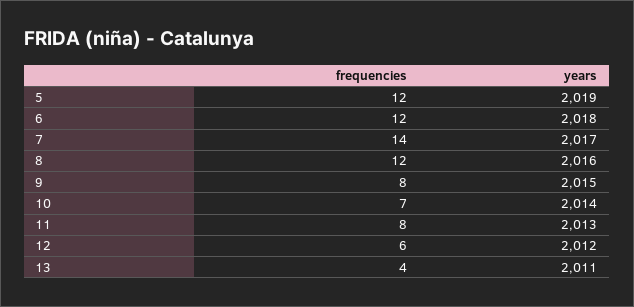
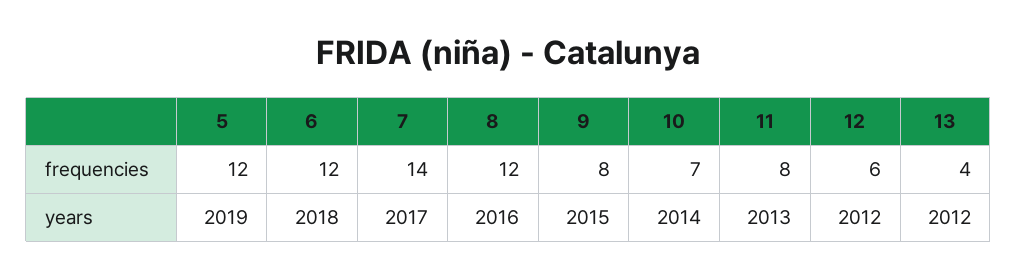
  {
    "frequencies": {
      "5": 12,
      "6": 12,
      "7": 14,
      "8": 12,
      "9": 8,
      "10": 7,
      "11": 8,
      "12": 6,
      "13": 4
    },
    "years": {
      "5": 2019,
      "6": 2018,
      "7": 2017,
      "8": 2016,
      "9": 2015,
      "10": 2014,
      "11": 2013,
      "12": 2012,
-     "13": 2011
+     "13": 2012
    }
  }

